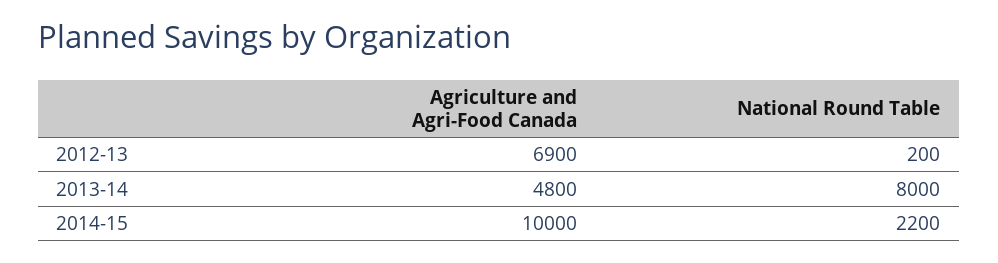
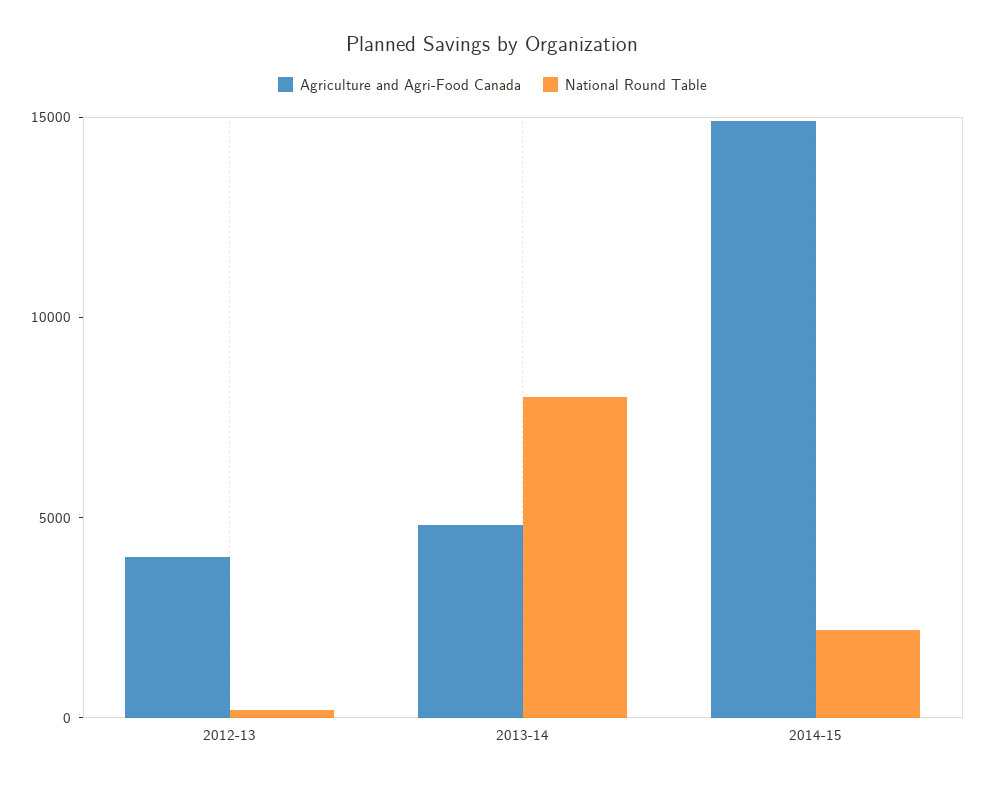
  {
    "Agriculture and Agri-Food Canada": {
-     "2012-13": 6900,
+     "2012-13": 4000,
      "2013-14": 4800,
-     "2014-15": 10000
+     "2014-15": 15000
    },
    "National Round Table": {
      "2012-13": 200,
      "2013-14": 8000,
      "2014-15": 2200
    }
  }

